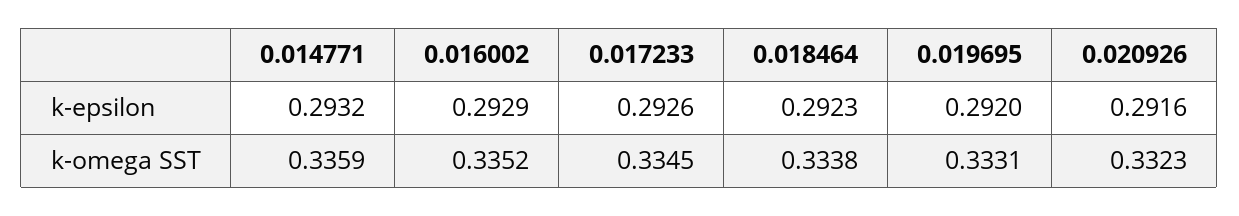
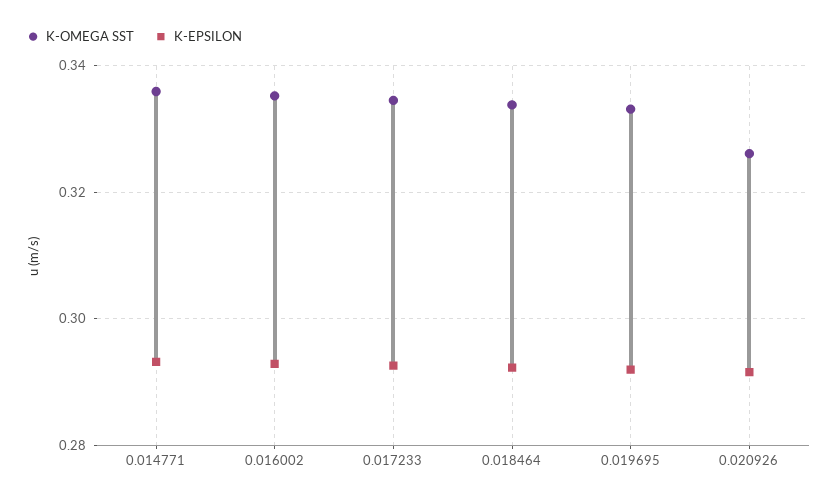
  {
    "k-epsilon": {
      "0.014771": 0.2932,
      "0.016002": 0.2929,
      "0.017233": 0.2926,
      "0.018464": 0.2923,
      "0.019695": 0.292,
      "0.020926": 0.2916
    },
    "k-omega SST": {
      "0.014771": 0.3359,
      "0.016002": 0.3352,
      "0.017233": 0.3345,
      "0.018464": 0.3338,
      "0.019695": 0.3331,
-     "0.020926": 0.3323
+     "0.020926": 0.326
    }
  }

